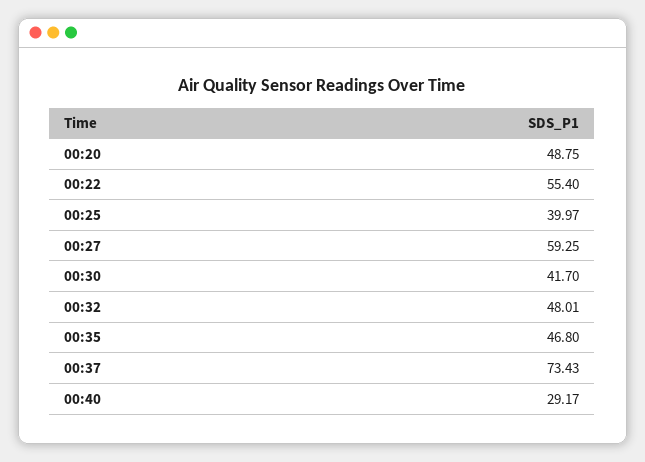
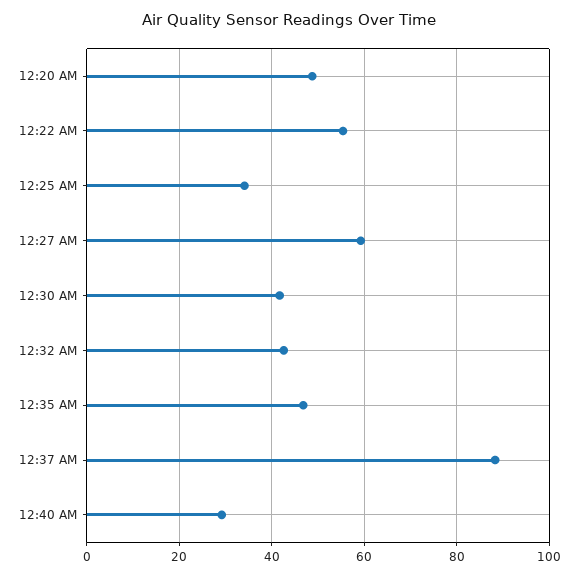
  {
    "00:20": 48.75,
    "00:22": 55.4,
-   "00:25": 39.97,
+   "00:25": 34,
    "00:27": 59.25,
    "00:30": 41.7,
-   "00:32": 48.01,
+   "00:32": 42,
    "00:35": 46.8,
-   "00:37": 73.43,
+   "00:37": 88,
    "00:40": 29.17
  }

